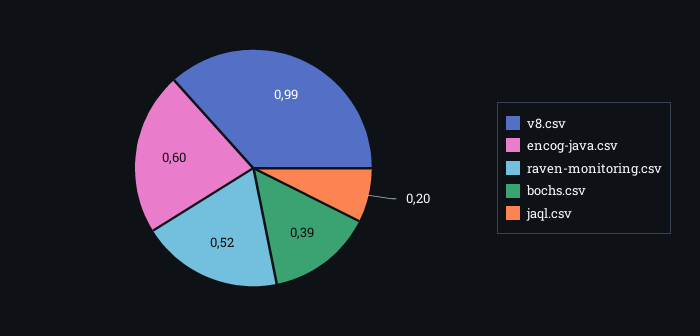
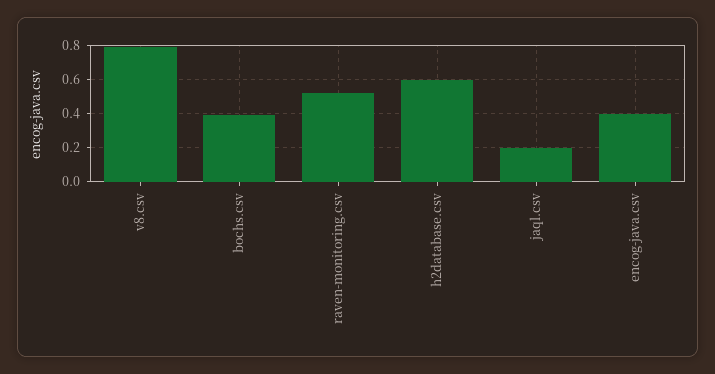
  {
-   "v8.csv": 0.99,
+   "v8.csv": 0.8,
-   "encog-java.csv": 0.6,
+   "encog-java.csv": 0.4,
    "raven-monitoring.csv": 0.52,
    "bochs.csv": 0.39,
-   "jaql.csv": 0.2
+   "jaql.csv": 0.2,
+   "h2database.csv": 0.6
  }

